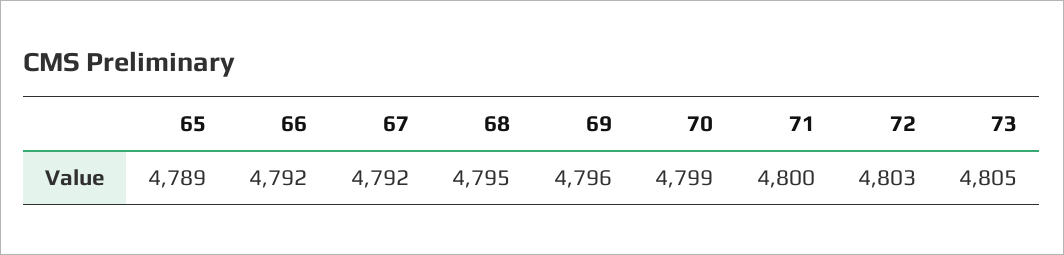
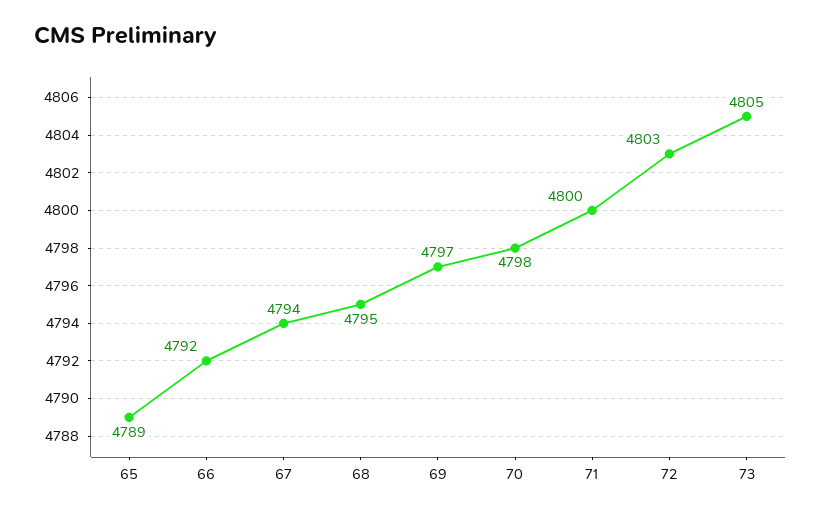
  {
    "65": 4789,
    "66": 4792,
-   "67": 4792,
+   "67": 4794,
    "68": 4795,
-   "69": 4796,
+   "69": 4797,
-   "70": 4799,
+   "70": 4798,
    "71": 4800,
    "72": 4803,
    "73": 4805
  }

